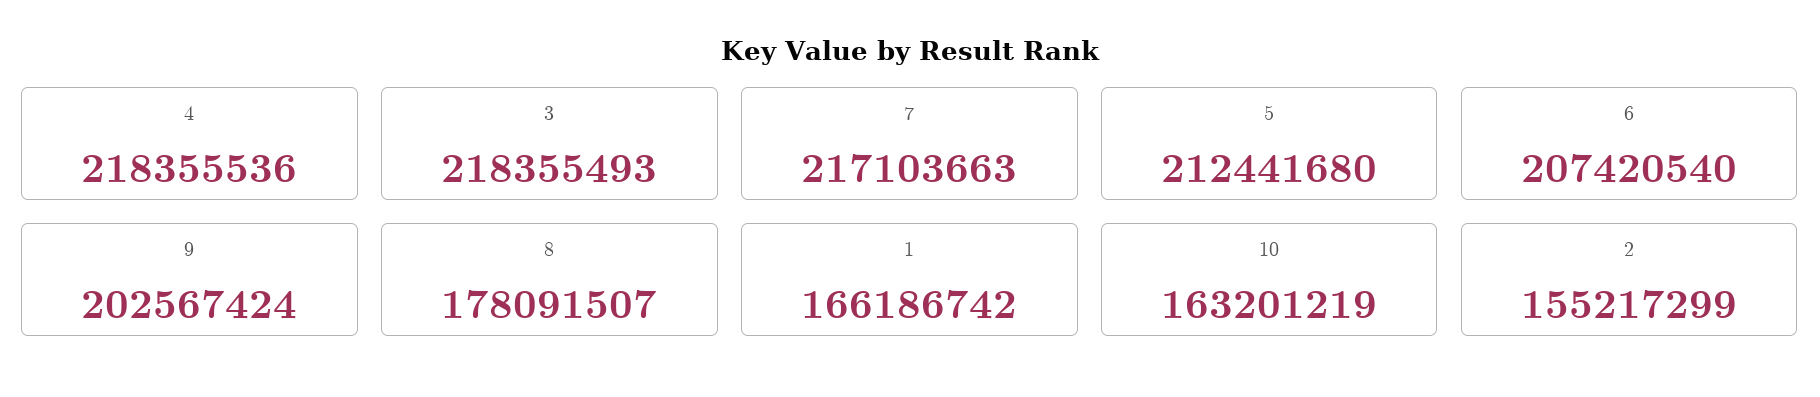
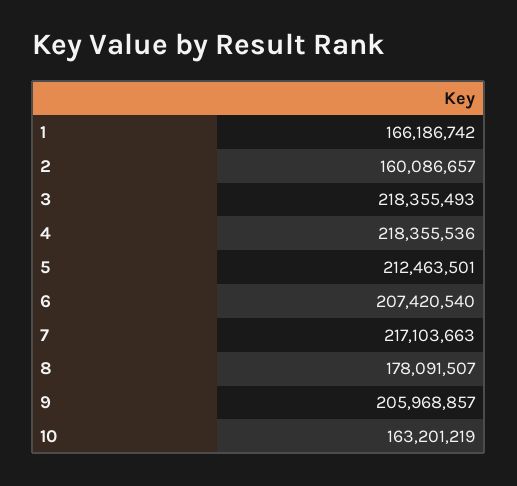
  {
    "4": 218355536,
    "3": 218355493,
    "7": 217103663,
-   "5": 212441680,
+   "5": 212463501,
    "6": 207420540,
-   "9": 202567424,
+   "9": 205968857,
    "8": 178091507,
    "1": 166186742,
    "10": 163201219,
-   "2": 155217299
+   "2": 160086657
  }

